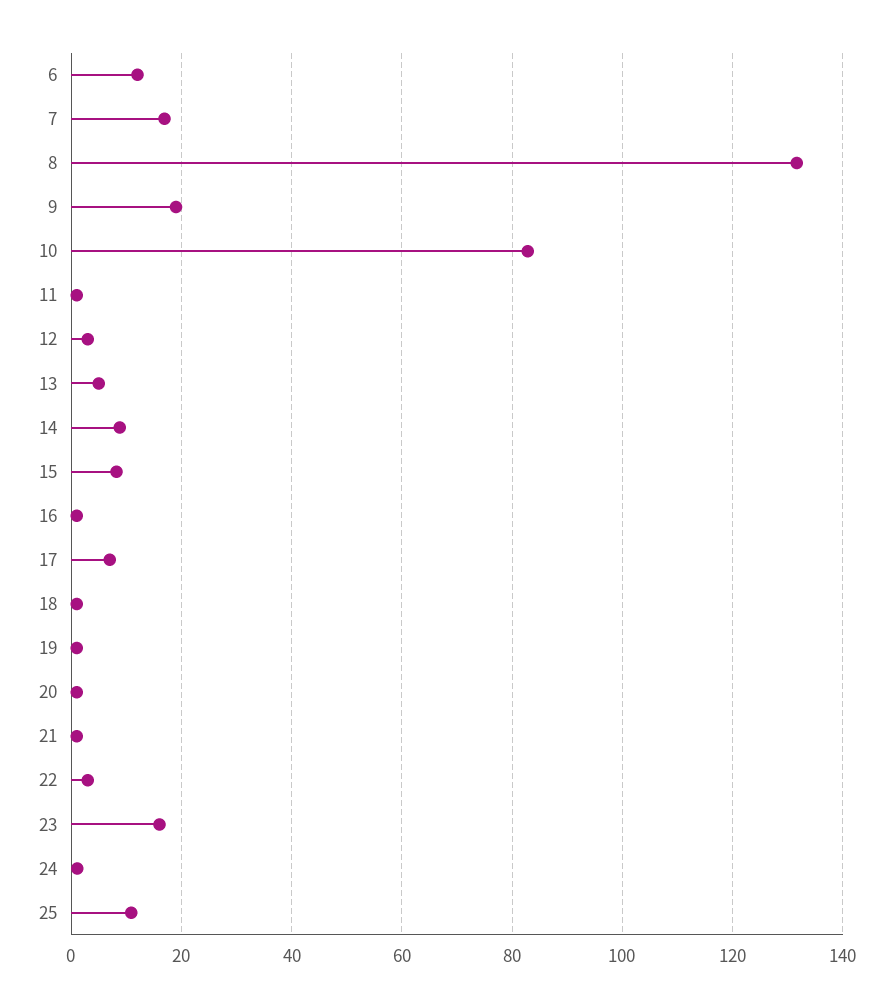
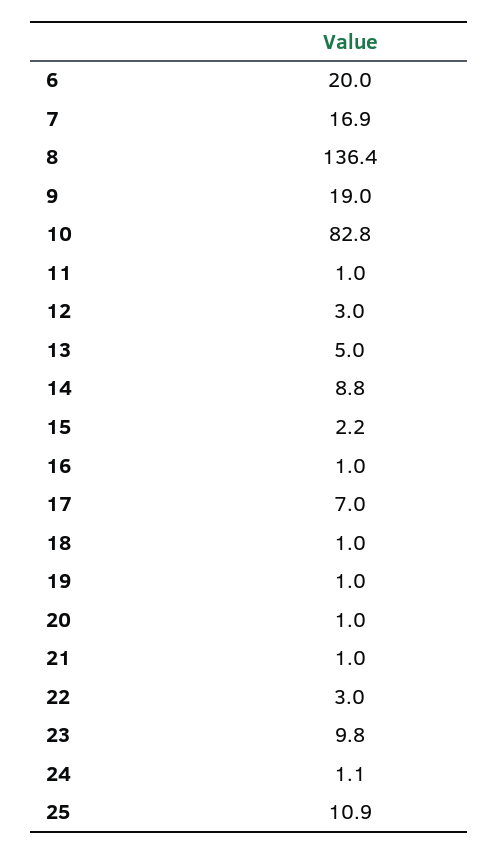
  {
-   "6": 12,
+   "6": 20,
    "7": 16.9,
-   "8": 132,
+   "8": 136.4,
    "9": 19,
    "10": 82.8,
    "11": 1,
    "12": 3,
    "13": 5,
    "14": 8.8,
-   "15": 8,
+   "15": 2.2,
    "16": 1,
    "17": 7,
    "18": 1,
    "19": 1,
    "20": 1,
    "21": 1,
    "22": 3,
-   "23": 16,
+   "23": 9.8,
    "24": 1.1,
    "25": 10.9
  }

